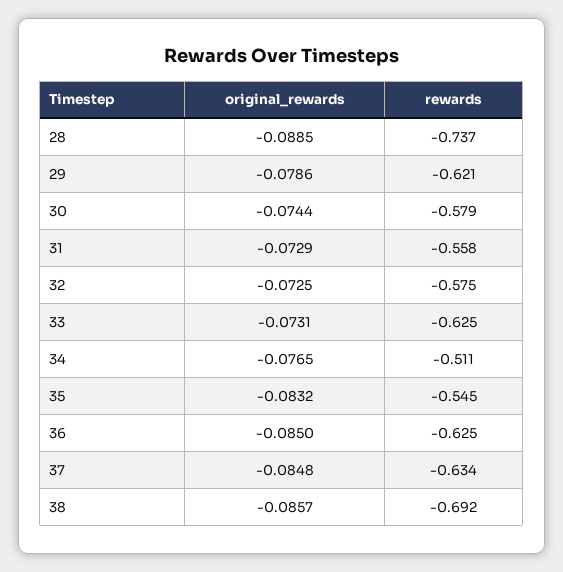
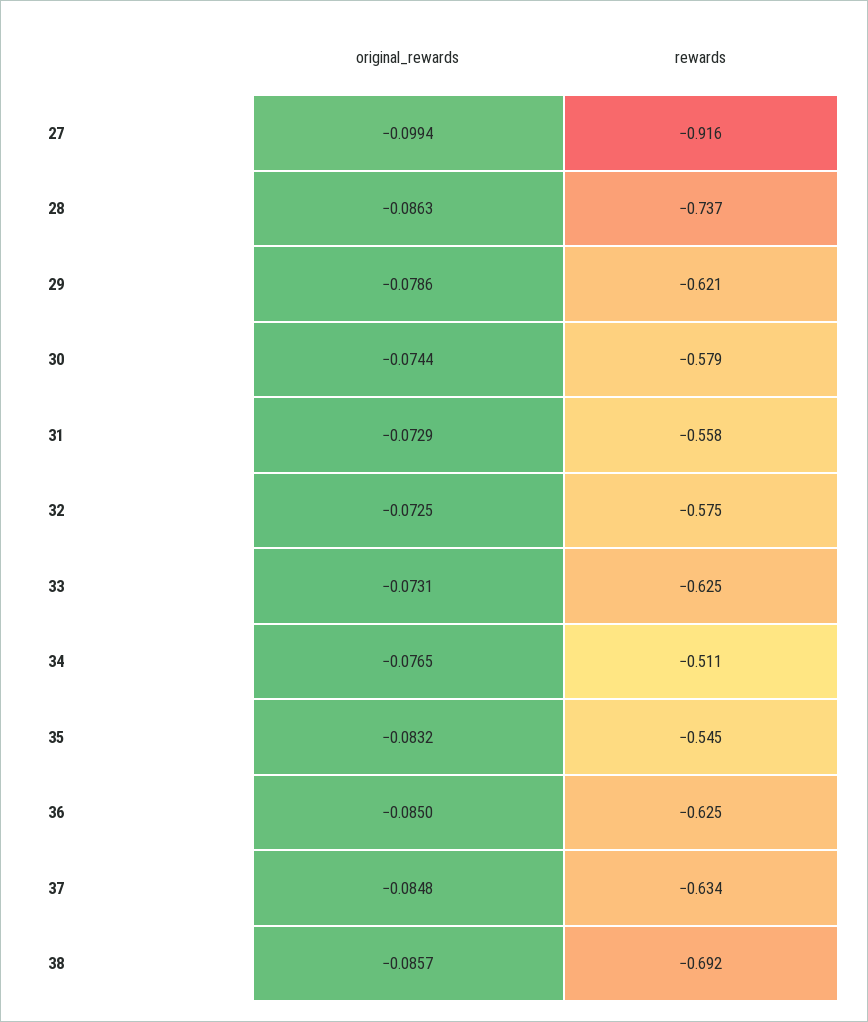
  {
    "original_rewards": {
-     "28": -0.0885,
+     "28": -0.0863,
      "29": -0.0786,
      "30": -0.0744,
      "31": -0.0729,
      "32": -0.0725,
      "33": -0.0731,
      "34": -0.0765,
      "35": -0.0832,
      "36": -0.085,
      "37": -0.0848,
-     "38": -0.0857
+     "38": -0.0857,
+     "27": -0.0994
    },
    "rewards": {
      "28": -0.737,
      "29": -0.621,
      "30": -0.579,
      "31": -0.558,
      "32": -0.575,
      "33": -0.625,
      "34": -0.511,
      "35": -0.545,
      "36": -0.625,
      "37": -0.634,
-     "38": -0.692
+     "38": -0.692,
+     "27": -0.916
    }
  }

